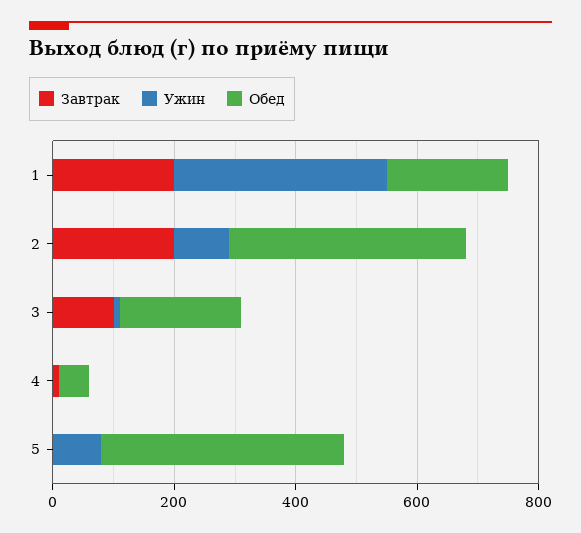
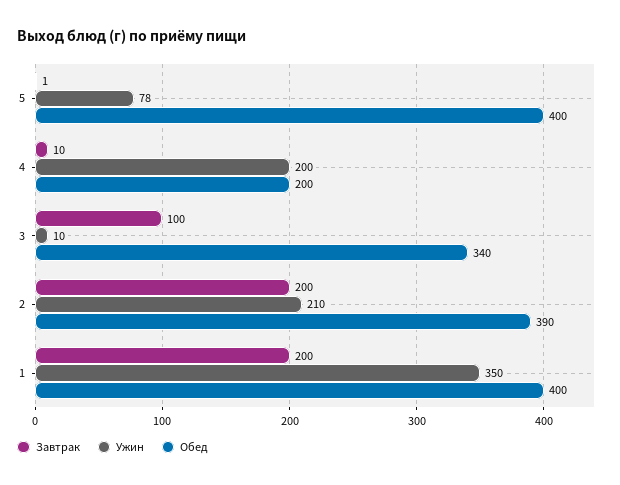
  {
    "Завтрак": {
      "1": 200,
      "2": 200,
      "3": 100,
      "4": 10,
      "5": 1
    },
    "Ужин": {
      "1": 350,
-     "2": 100,
+     "2": 210,
      "3": 10,
-     "4": 0,
+     "4": 200,
      "5": 78
    },
    "Обед": {
-     "1": 200,
+     "1": 400,
      "2": 390,
-     "3": 200,
+     "3": 340,
-     "4": 50,
+     "4": 200,
      "5": 400
    }
  }

